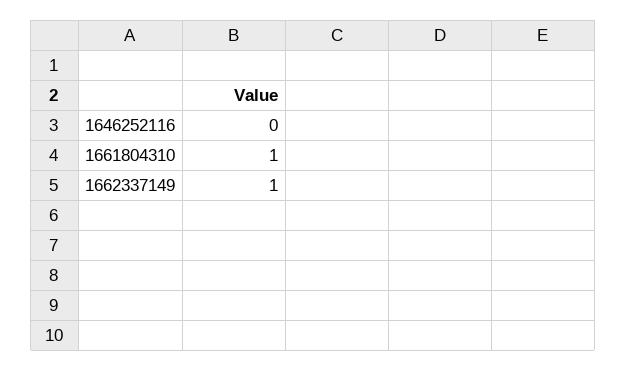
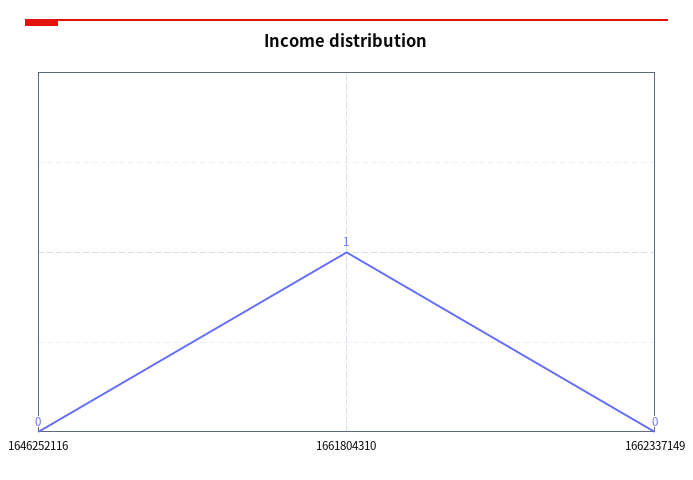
  {
    "1646252116": 0,
    "1661804310": 1,
-   "1662337149": 1
+   "1662337149": 0
  }

